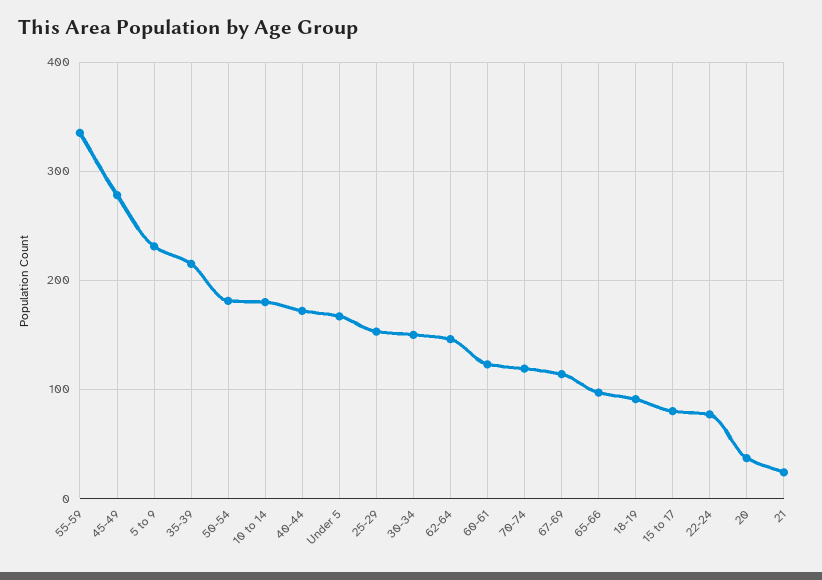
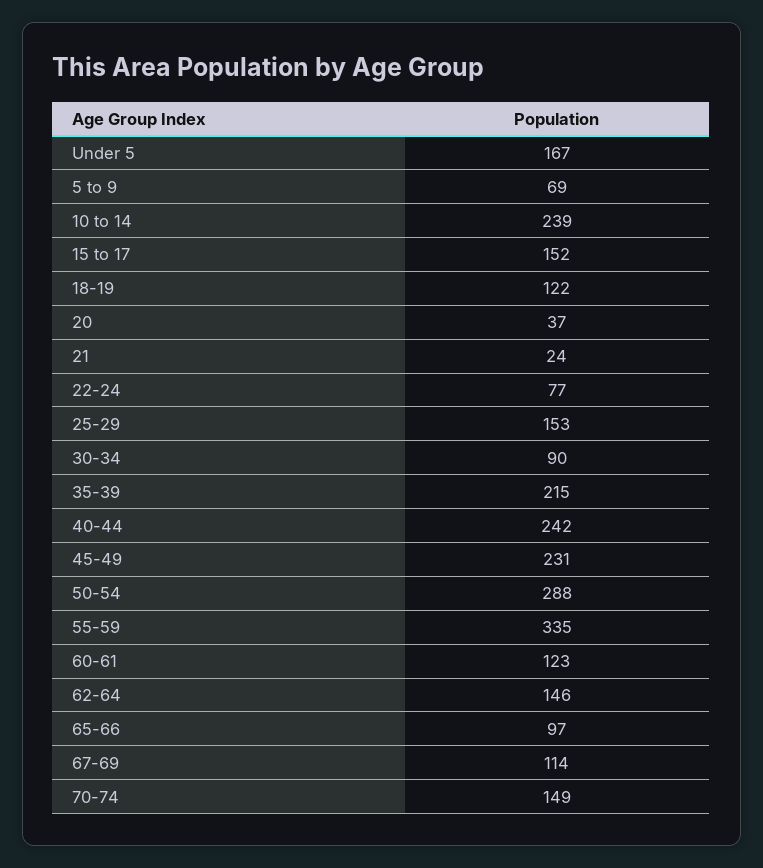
  {
    "55-59": 335,
-   "45-49": 280,
+   "45-49": 231,
-   "5 to 9": 230,
+   "5 to 9": 69,
    "35-39": 215,
-   "50-54": 180,
+   "50-54": 288,
-   "10 to 14": 180,
+   "10 to 14": 239,
-   "40-44": 170,
+   "40-44": 242,
    "Under 5": 167,
    "25-29": 153,
-   "30-34": 150,
+   "30-34": 90,
    "62-64": 146,
    "60-61": 123,
-   "70-74": 120,
+   "70-74": 149,
    "67-69": 114,
    "65-66": 97,
-   "18-19": 90,
+   "18-19": 122,
-   "15 to 17": 80,
+   "15 to 17": 152,
    "22-24": 77,
    "20": 37,
    "21": 24
  }

